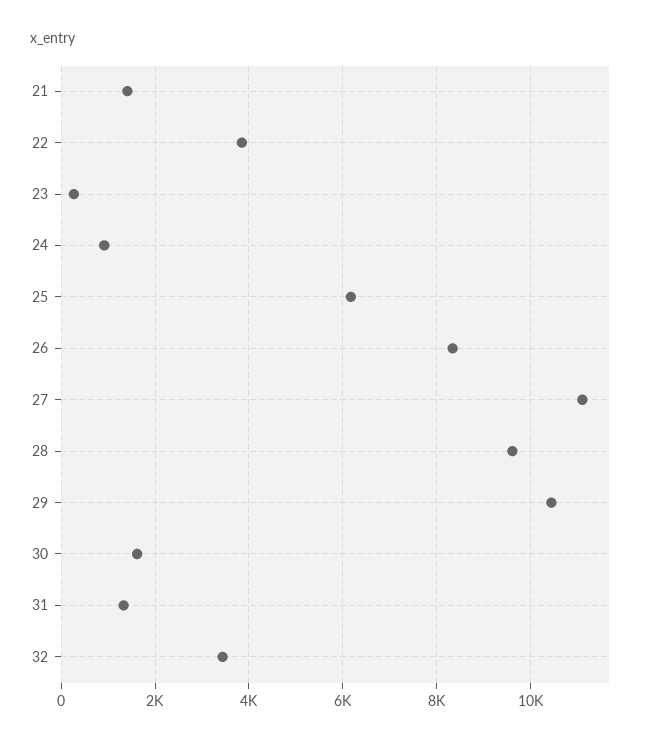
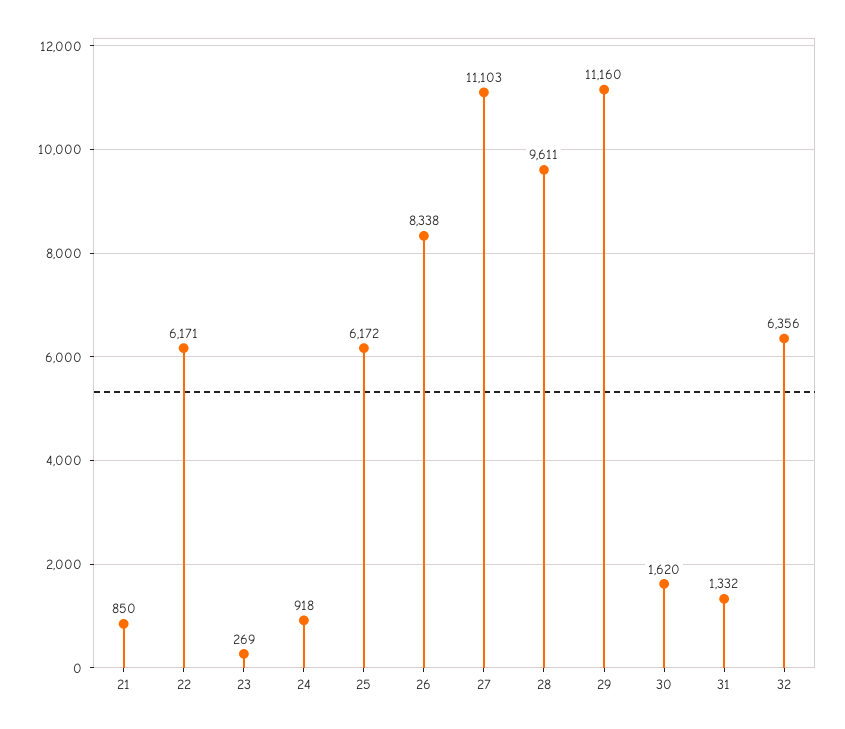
  {
-   "21": 1400,
+   "21": 850,
-   "22": 3800,
+   "22": 6171,
    "23": 269,
    "24": 918,
    "25": 6172,
    "26": 8338,
    "27": 11103,
    "28": 9611,
-   "29": 10400,
+   "29": 11160,
    "30": 1620,
    "31": 1332,
-   "32": 3400
+   "32": 6356
  }

